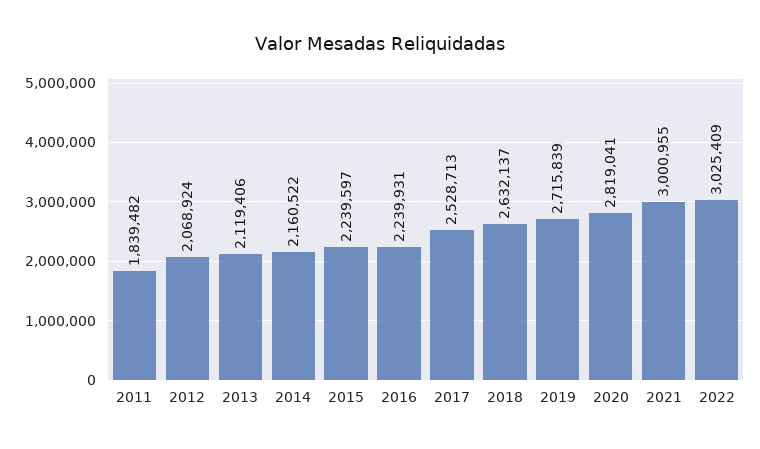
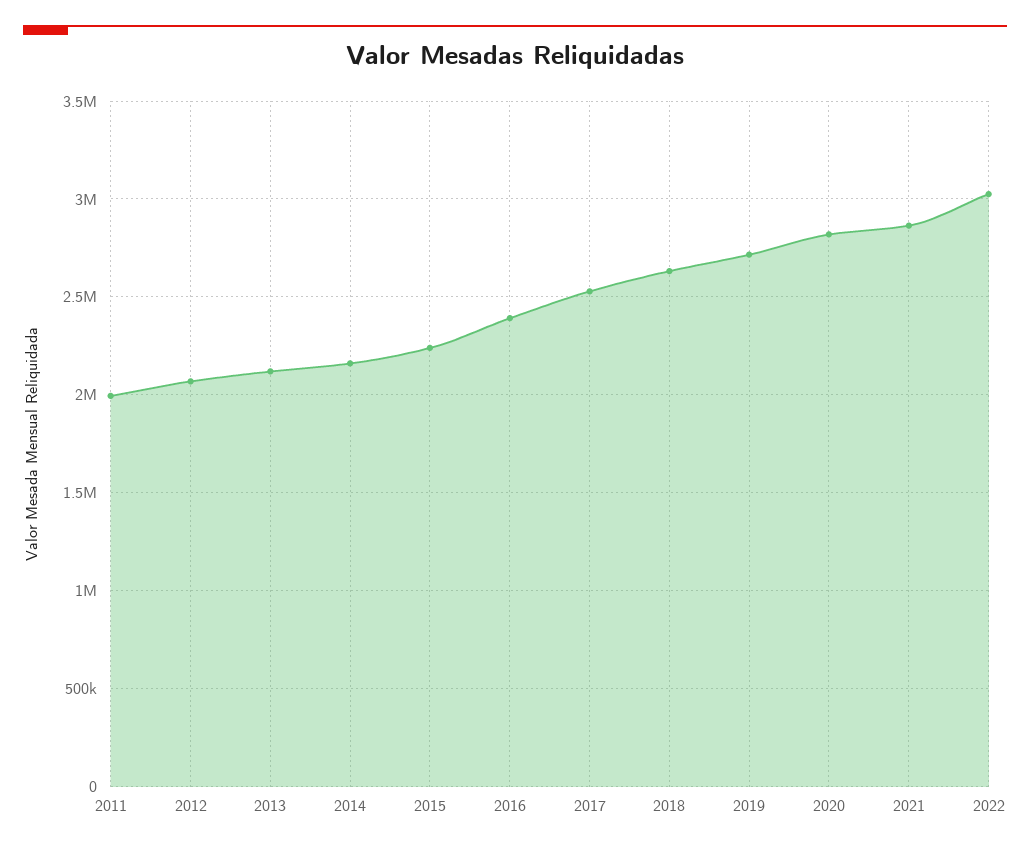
  {
-   "2011": 1839482,
+   "2011": 2000000,
    "2012": 2068924,
    "2013": 2119406,
    "2014": 2160522,
    "2015": 2239597,
-   "2016": 2239931,
+   "2016": 2400000,
    "2017": 2528713,
    "2018": 2632137,
    "2019": 2715839,
    "2020": 2819041,
-   "2021": 3000955,
+   "2021": 2850000,
    "2022": 3025409
  }

